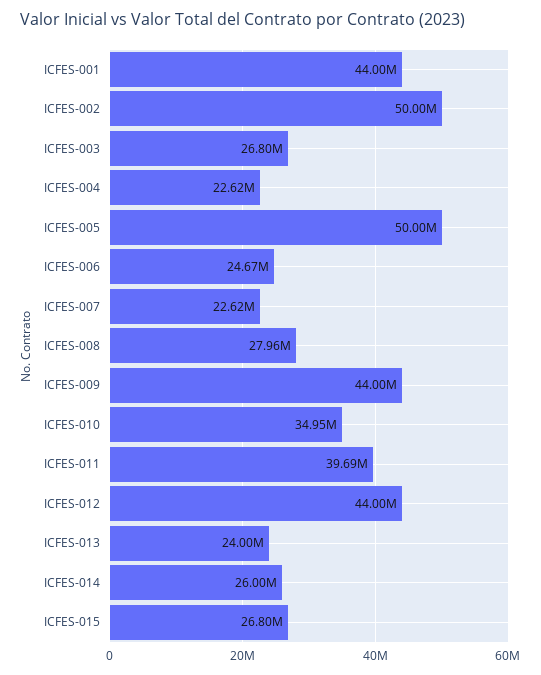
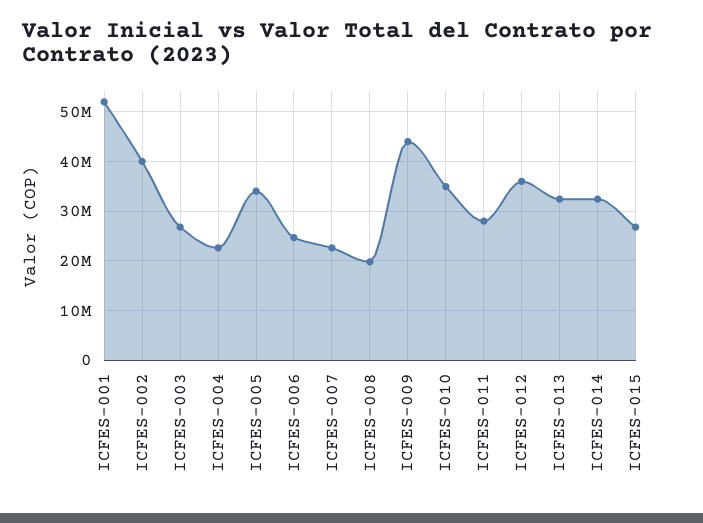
  {
-   "ICFES-001": 44000000,
+   "ICFES-001": 52000000,
-   "ICFES-002": 50000000,
+   "ICFES-002": 40000000,
    "ICFES-003": 26800000,
    "ICFES-004": 22620000,
-   "ICFES-005": 50000000,
+   "ICFES-005": 34000000,
    "ICFES-006": 24670000,
    "ICFES-007": 22620000,
-   "ICFES-008": 27960000,
+   "ICFES-008": 20000000,
    "ICFES-009": 44000000,
    "ICFES-010": 34950000,
-   "ICFES-011": 39690000,
+   "ICFES-011": 28000000,
-   "ICFES-012": 44000000,
+   "ICFES-012": 36000000,
-   "ICFES-013": 24000000,
+   "ICFES-013": 32000000,
-   "ICFES-014": 26000000,
+   "ICFES-014": 32000000,
    "ICFES-015": 26800000
  }

